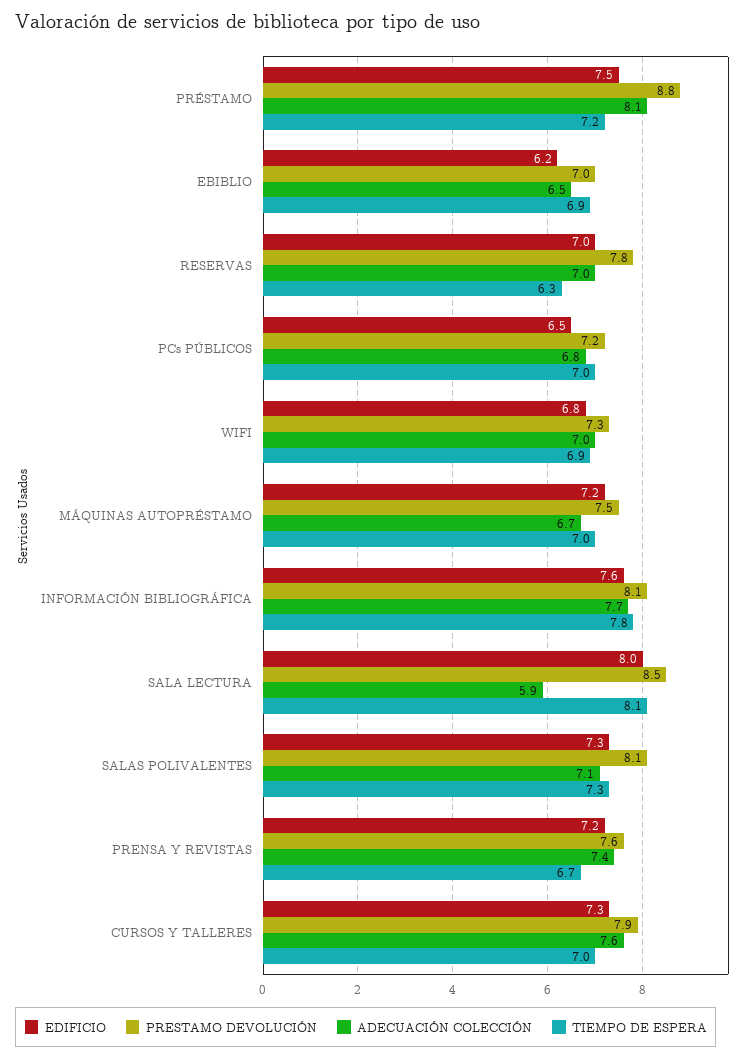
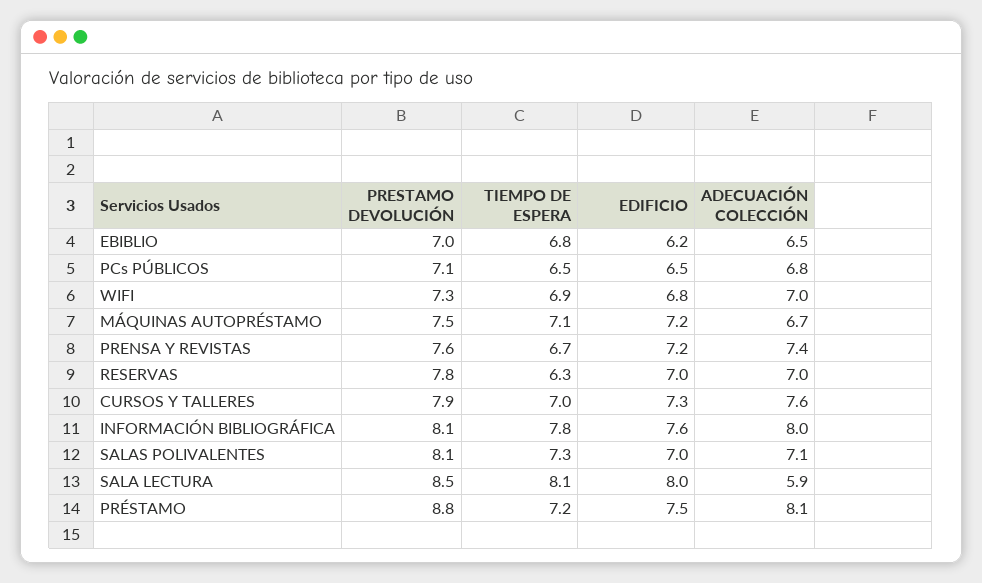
  {
    "EDIFICIO": {
      "PRÉSTAMO": 7.5,
      "EBIBLIO": 6.2,
      "RESERVAS": 7,
      "PCs PÚBLICOS": 6.5,
      "WIFI": 6.8,
      "MÁQUINAS AUTOPRÉSTAMO": 7.2,
      "INFORMACIÓN BIBLIOGRÁFICA": 7.6,
      "SALA LECTURA": 8,
-     "SALAS POLIVALENTES": 7.3,
+     "SALAS POLIVALENTES": 7,
      "PRENSA Y REVISTAS": 7.2,
      "CURSOS Y TALLERES": 7.3
    },
    "PRESTAMO DEVOLUCIÓN": {
      "PRÉSTAMO": 8.8,
      "EBIBLIO": 7,
      "RESERVAS": 7.8,
-     "PCs PÚBLICOS": 7.2,
+     "PCs PÚBLICOS": 7.1,
      "WIFI": 7.3,
      "MÁQUINAS AUTOPRÉSTAMO": 7.5,
      "INFORMACIÓN BIBLIOGRÁFICA": 8.1,
      "SALA LECTURA": 8.5,
      "SALAS POLIVALENTES": 8.1,
      "PRENSA Y REVISTAS": 7.6,
      "CURSOS Y TALLERES": 7.9
    },
    "ADECUACIÓN COLECCIÓN": {
      "PRÉSTAMO": 8.1,
      "EBIBLIO": 6.5,
      "RESERVAS": 7,
      "PCs PÚBLICOS": 6.8,
      "WIFI": 7,
      "MÁQUINAS AUTOPRÉSTAMO": 6.7,
-     "INFORMACIÓN BIBLIOGRÁFICA": 7.7,
+     "INFORMACIÓN BIBLIOGRÁFICA": 8,
      "SALA LECTURA": 5.9,
      "SALAS POLIVALENTES": 7.1,
      "PRENSA Y REVISTAS": 7.4,
      "CURSOS Y TALLERES": 7.6
    },
    "TIEMPO DE ESPERA": {
      "PRÉSTAMO": 7.2,
-     "EBIBLIO": 6.9,
+     "EBIBLIO": 6.8,
      "RESERVAS": 6.3,
-     "PCs PÚBLICOS": 7,
+     "PCs PÚBLICOS": 6.5,
      "WIFI": 6.9,
-     "MÁQUINAS AUTOPRÉSTAMO": 7,
+     "MÁQUINAS AUTOPRÉSTAMO": 7.1,
      "INFORMACIÓN BIBLIOGRÁFICA": 7.8,
      "SALA LECTURA": 8.1,
      "SALAS POLIVALENTES": 7.3,
      "PRENSA Y REVISTAS": 6.7,
      "CURSOS Y TALLERES": 7
    }
  }

